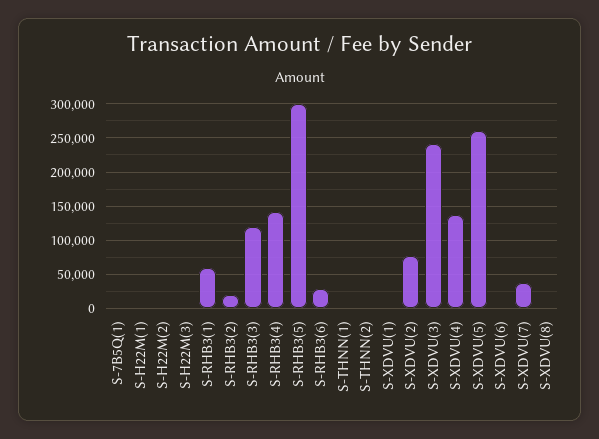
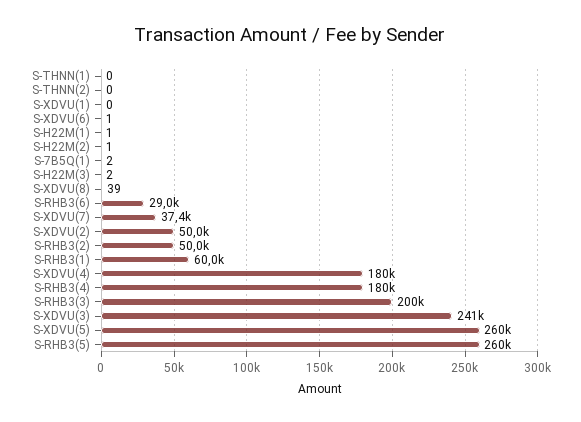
  {
    "S-7B5Q(1)": 2,
    "S-H22M(1)": 1,
    "S-H22M(2)": 1,
    "S-H22M(3)": 2,
    "S-RHB3(1)": 60000,
-   "S-RHB3(2)": 20000,
+   "S-RHB3(2)": 50000,
-   "S-RHB3(3)": 120000,
+   "S-RHB3(3)": 200000,
-   "S-RHB3(4)": 140000,
+   "S-RHB3(4)": 180000,
-   "S-RHB3(5)": 300000,
+   "S-RHB3(5)": 260000,
    "S-RHB3(6)": 29000,
    "S-THNN(1)": 0,
    "S-THNN(2)": 0,
    "S-XDVU(1)": 0,
-   "S-XDVU(2)": 80000,
+   "S-XDVU(2)": 50000,
    "S-XDVU(3)": 241000,
-   "S-XDVU(4)": 140000,
+   "S-XDVU(4)": 180000,
    "S-XDVU(5)": 260000,
    "S-XDVU(6)": 1,
    "S-XDVU(7)": 37400,
    "S-XDVU(8)": 39
  }

